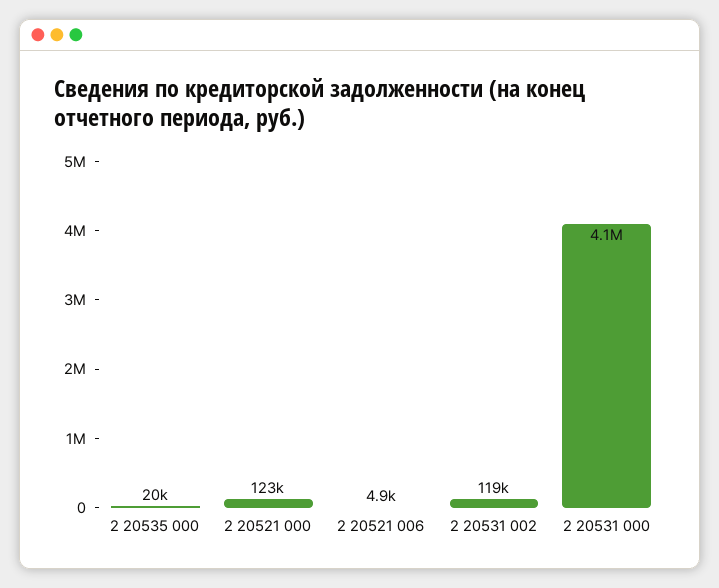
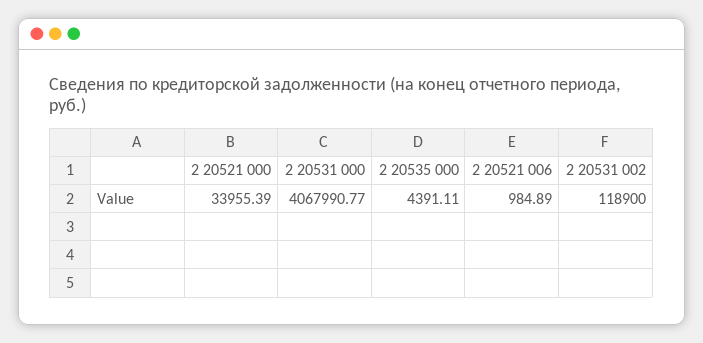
  {
-   "2 20535 000": 20000,
+   "2 20535 000": 4391.11,
-   "2 20521 000": 123000,
+   "2 20521 000": 33955.39,
-   "2 20521 006": 4900,
+   "2 20521 006": 984.89,
    "2 20531 002": 118900,
    "2 20531 000": 4067990.77
  }

